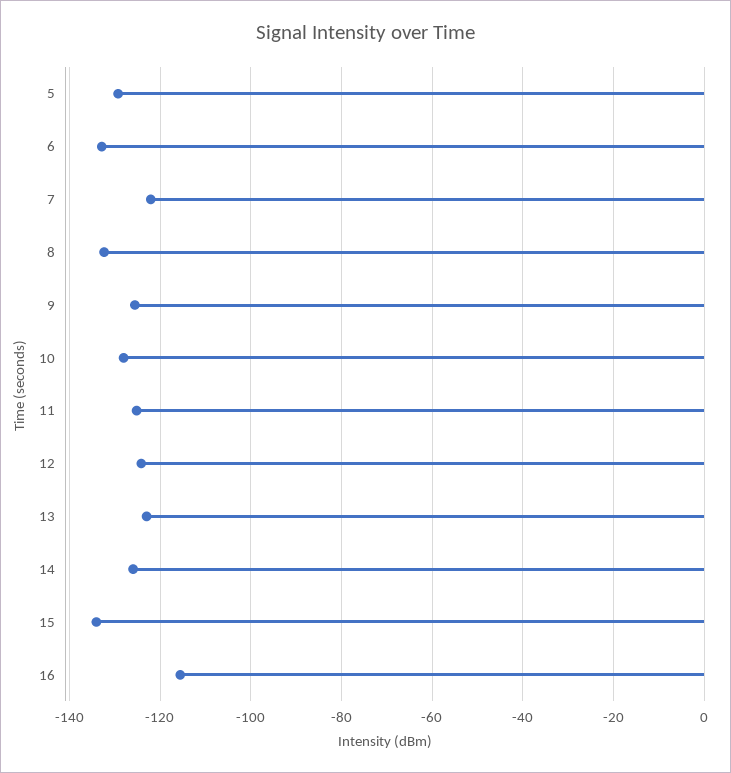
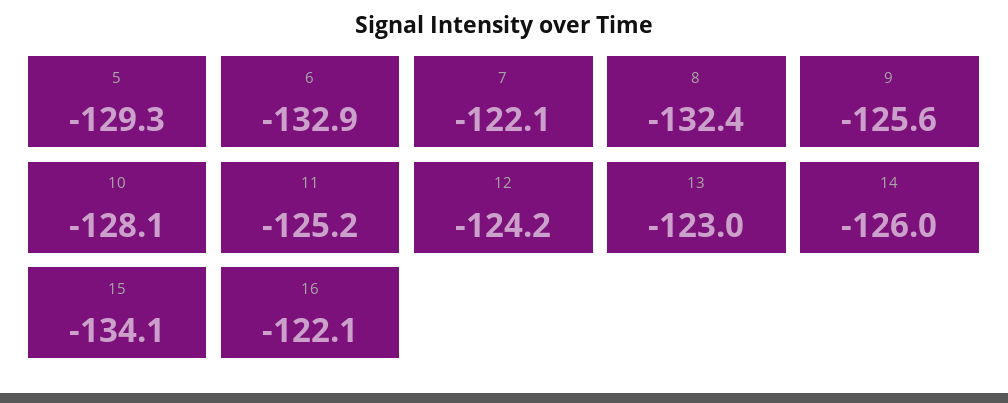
  {
    "5": -129.3,
    "6": -132.9,
    "7": -122.1,
    "8": -132.4,
    "9": -125.6,
    "10": -128.1,
    "11": -125.2,
    "12": -124.2,
    "13": -123,
    "14": -126,
    "15": -134.1,
-   "16": -116
+   "16": -122.1
  }

